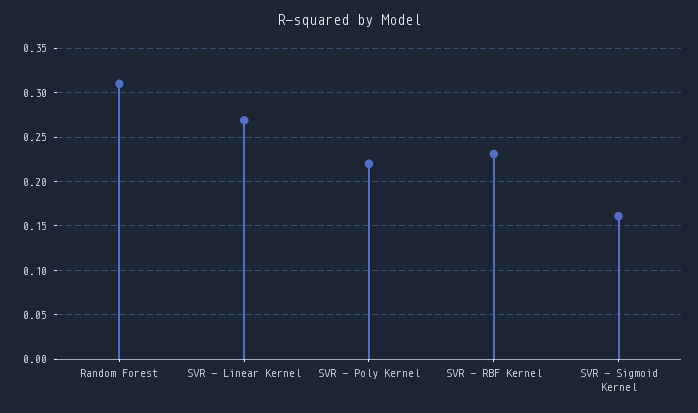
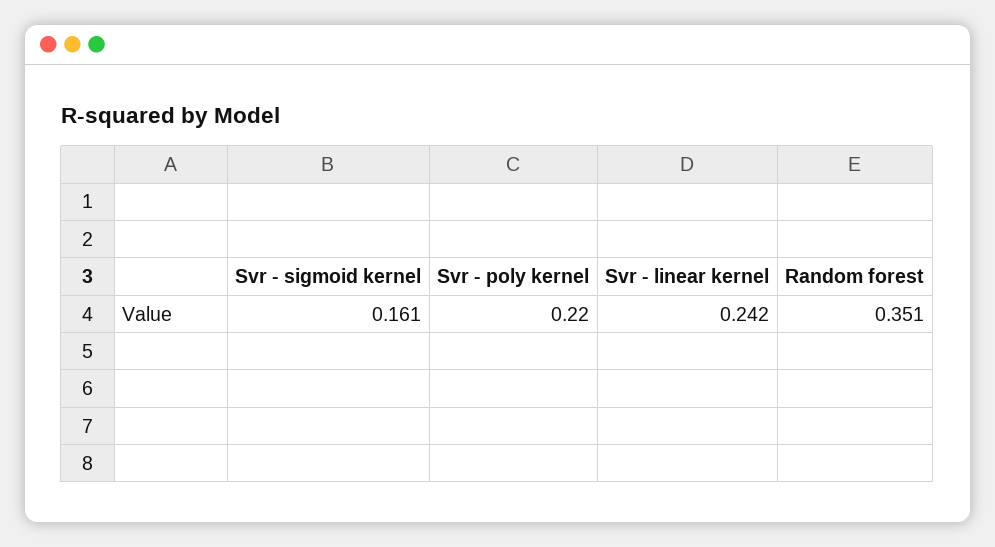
  {
-   "Random Forest": 0.31,
+   "Random Forest": 0.351,
-   "SVR - Linear Kernel": 0.27,
+   "SVR - Linear Kernel": 0.242,
    "SVR - Poly Kernel": 0.22,
-   "SVR - RBF Kernel": 0.23,
    "SVR - Sigmoid Kernel": 0.161
  }

